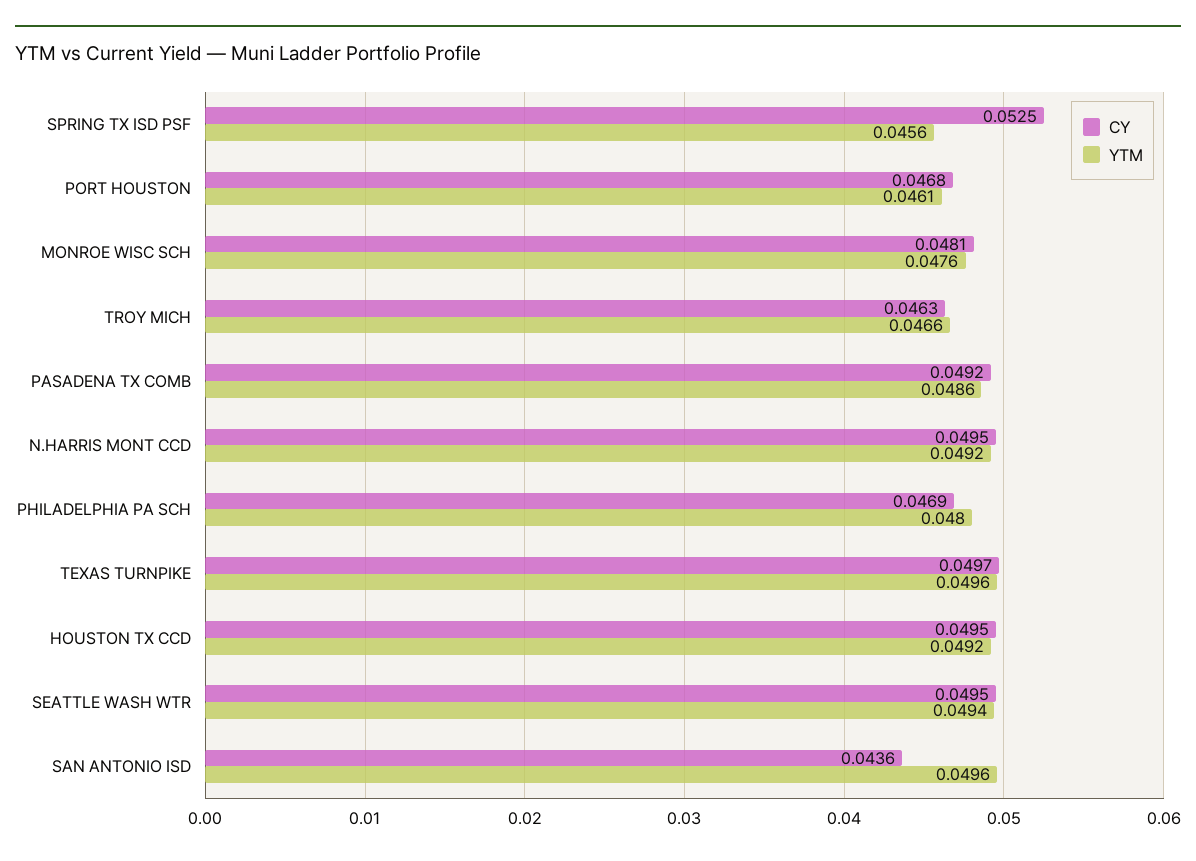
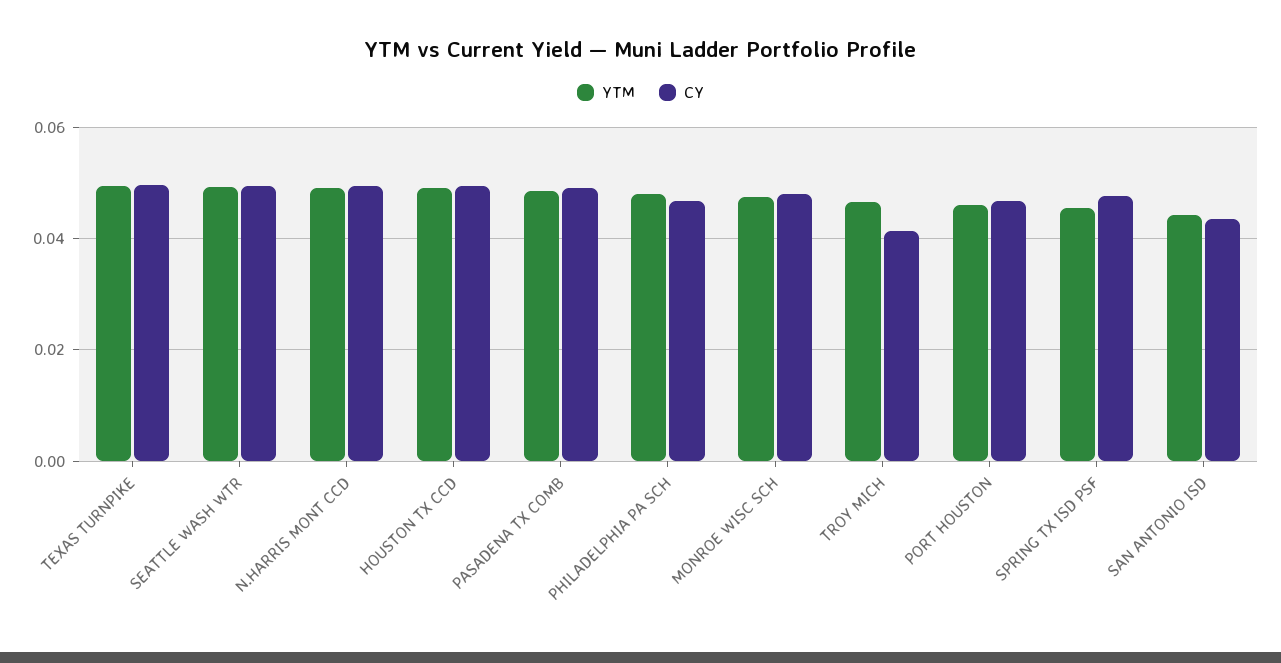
  {
    "CY": {
-     "SPRING TX ISD PSF": 0.0525,
+     "SPRING TX ISD PSF": 0.048,
      "PORT HOUSTON": 0.0468,
      "MONROE WISC SCH": 0.0481,
-     "TROY MICH": 0.0463,
+     "TROY MICH": 0.042,
      "PASADENA TX COMB": 0.0492,
      "N.HARRIS MONT CCD": 0.0495,
      "PHILADELPHIA PA SCH": 0.0469,
      "TEXAS TURNPIKE": 0.0497,
      "HOUSTON TX CCD": 0.0495,
      "SEATTLE WASH WTR": 0.0495,
      "SAN ANTONIO ISD": 0.0436
    },
    "YTM": {
      "SPRING TX ISD PSF": 0.0456,
      "PORT HOUSTON": 0.0461,
      "MONROE WISC SCH": 0.0476,
      "TROY MICH": 0.0466,
      "PASADENA TX COMB": 0.0486,
      "N.HARRIS MONT CCD": 0.0492,
      "PHILADELPHIA PA SCH": 0.048,
      "TEXAS TURNPIKE": 0.0496,
      "HOUSTON TX CCD": 0.0492,
      "SEATTLE WASH WTR": 0.0494,
-     "SAN ANTONIO ISD": 0.0496
+     "SAN ANTONIO ISD": 0.044
    }
  }

